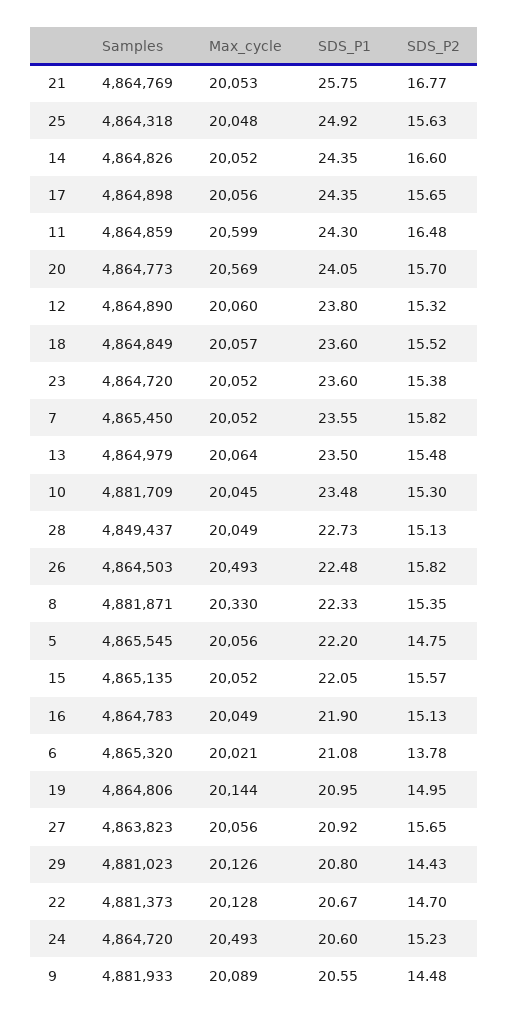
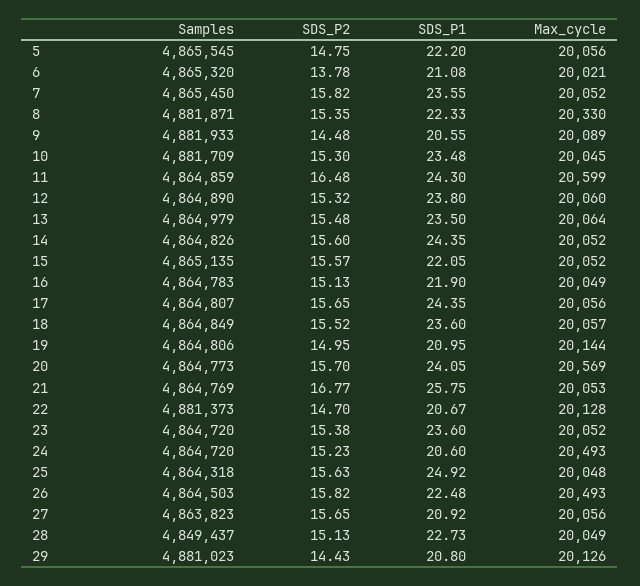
  {
    "Samples": {
      "21": 4864769,
      "25": 4864318,
      "14": 4864826,
-     "17": 4864898,
+     "17": 4864807,
      "11": 4864859,
      "20": 4864773,
      "12": 4864890,
      "18": 4864849,
      "23": 4864720,
      "7": 4865450,
      "13": 4864979,
      "10": 4881709,
      "28": 4849437,
      "26": 4864503,
      "8": 4881871,
      "5": 4865545,
      "15": 4865135,
      "16": 4864783,
      "6": 4865320,
      "19": 4864806,
      "27": 4863823,
      "29": 4881023,
      "22": 4881373,
      "24": 4864720,
      "9": 4881933
    },
    "Max_cycle": {
      "21": 20053,
      "25": 20048,
      "14": 20052,
      "17": 20056,
      "11": 20599,
      "20": 20569,
      "12": 20060,
      "18": 20057,
      "23": 20052,
      "7": 20052,
      "13": 20064,
      "10": 20045,
      "28": 20049,
      "26": 20493,
      "8": 20330,
      "5": 20056,
      "15": 20052,
      "16": 20049,
      "6": 20021,
      "19": 20144,
      "27": 20056,
      "29": 20126,
      "22": 20128,
      "24": 20493,
      "9": 20089
    },
    "SDS_P1": {
      "21": 25.75,
      "25": 24.92,
      "14": 24.35,
      "17": 24.35,
      "11": 24.3,
      "20": 24.05,
      "12": 23.8,
      "18": 23.6,
      "23": 23.6,
      "7": 23.55,
      "13": 23.5,
      "10": 23.48,
      "28": 22.73,
      "26": 22.48,
      "8": 22.33,
      "5": 22.2,
      "15": 22.05,
      "16": 21.9,
      "6": 21.08,
      "19": 20.95,
      "27": 20.92,
      "29": 20.8,
      "22": 20.67,
      "24": 20.6,
      "9": 20.55
    },
    "SDS_P2": {
      "21": 16.77,
      "25": 15.63,
-     "14": 16.6,
+     "14": 15.6,
      "17": 15.65,
      "11": 16.48,
      "20": 15.7,
      "12": 15.32,
      "18": 15.52,
      "23": 15.38,
      "7": 15.82,
      "13": 15.48,
      "10": 15.3,
      "28": 15.13,
      "26": 15.82,
      "8": 15.35,
      "5": 14.75,
      "15": 15.57,
      "16": 15.13,
      "6": 13.78,
      "19": 14.95,
      "27": 15.65,
      "29": 14.43,
      "22": 14.7,
      "24": 15.23,
      "9": 14.48
    }
  }

